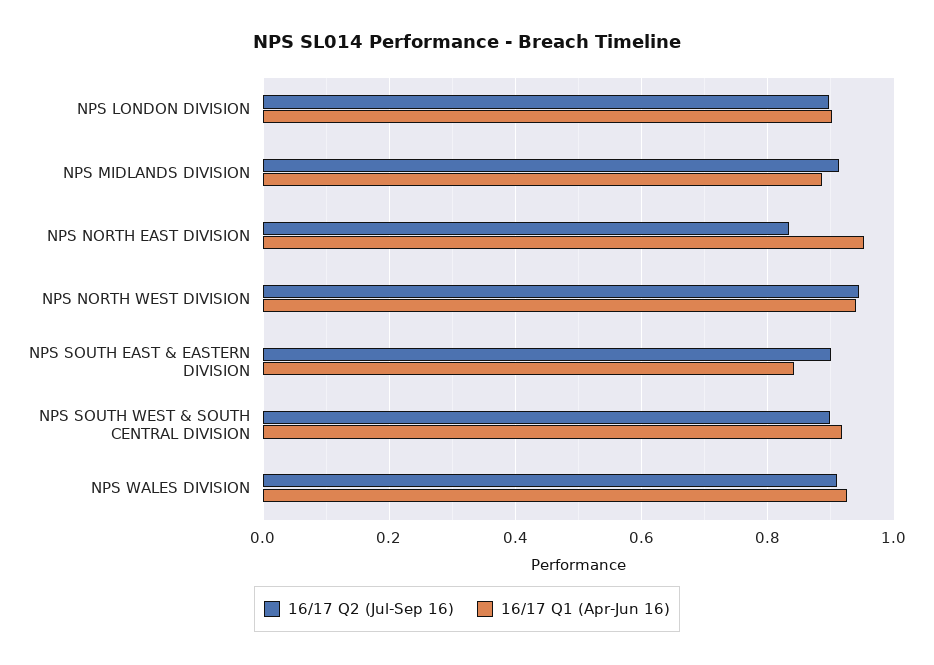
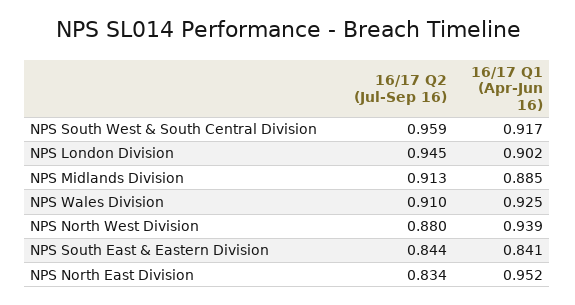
  {
    "16/17 Q2 (Jul-Sep 16)": {
-     "NPS LONDON DIVISION": 0.9,
+     "NPS LONDON DIVISION": 0.945,
      "NPS MIDLANDS DIVISION": 0.913,
      "NPS NORTH EAST DIVISION": 0.834,
-     "NPS NORTH WEST DIVISION": 0.94,
+     "NPS NORTH WEST DIVISION": 0.88,
-     "NPS SOUTH EAST & EASTERN DIVISION": 0.9,
+     "NPS SOUTH EAST & EASTERN DIVISION": 0.844,
-     "NPS SOUTH WEST & SOUTH CENTRAL DIVISION": 0.9,
+     "NPS SOUTH WEST & SOUTH CENTRAL DIVISION": 0.959,
      "NPS WALES DIVISION": 0.91
    },
    "16/17 Q1 (Apr-Jun 16)": {
      "NPS LONDON DIVISION": 0.902,
      "NPS MIDLANDS DIVISION": 0.885,
      "NPS NORTH EAST DIVISION": 0.952,
      "NPS NORTH WEST DIVISION": 0.939,
      "NPS SOUTH EAST & EASTERN DIVISION": 0.841,
      "NPS SOUTH WEST & SOUTH CENTRAL DIVISION": 0.917,
      "NPS WALES DIVISION": 0.925
    }
  }

